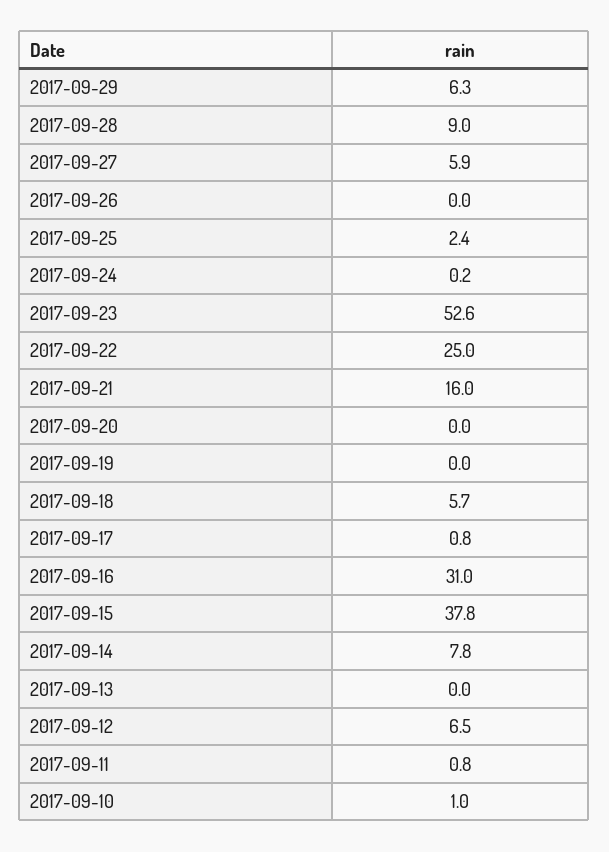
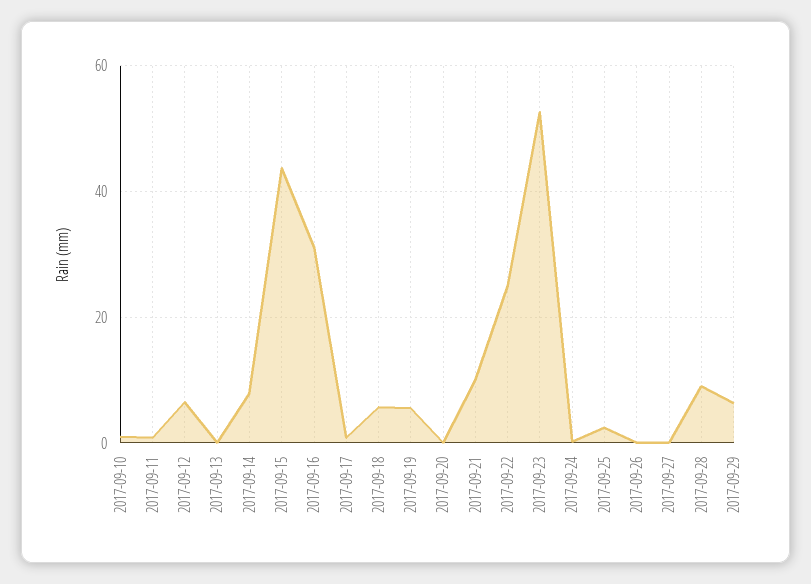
  {
    "2017-09-29": 6.3,
    "2017-09-28": 9,
-   "2017-09-27": 5.9,
+   "2017-09-27": 0,
    "2017-09-26": 0,
    "2017-09-25": 2.4,
    "2017-09-24": 0.2,
    "2017-09-23": 52.6,
    "2017-09-22": 25,
-   "2017-09-21": 16,
+   "2017-09-21": 10,
    "2017-09-20": 0,
-   "2017-09-19": 0,
+   "2017-09-19": 6,
    "2017-09-18": 5.7,
    "2017-09-17": 0.8,
    "2017-09-16": 31,
-   "2017-09-15": 37.8,
+   "2017-09-15": 44,
    "2017-09-14": 7.8,
    "2017-09-13": 0,
    "2017-09-12": 6.5,
    "2017-09-11": 0.8,
    "2017-09-10": 1
  }

